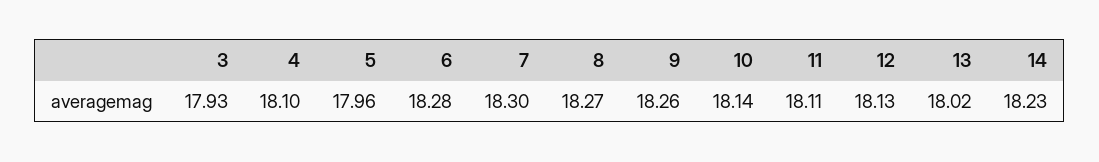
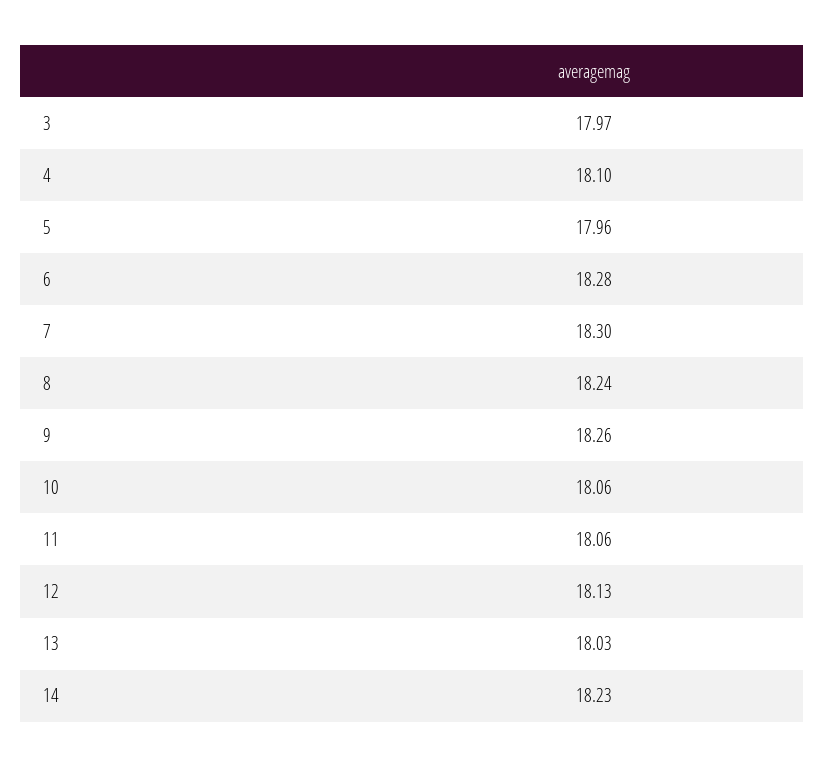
  {
-   "3": 17.93,
+   "3": 17.97,
    "4": 18.1,
    "5": 17.96,
    "6": 18.28,
    "7": 18.3,
-   "8": 18.27,
+   "8": 18.24,
    "9": 18.26,
-   "10": 18.14,
+   "10": 18.06,
-   "11": 18.11,
+   "11": 18.06,
    "12": 18.13,
-   "13": 18.02,
+   "13": 18.03,
    "14": 18.23
  }

